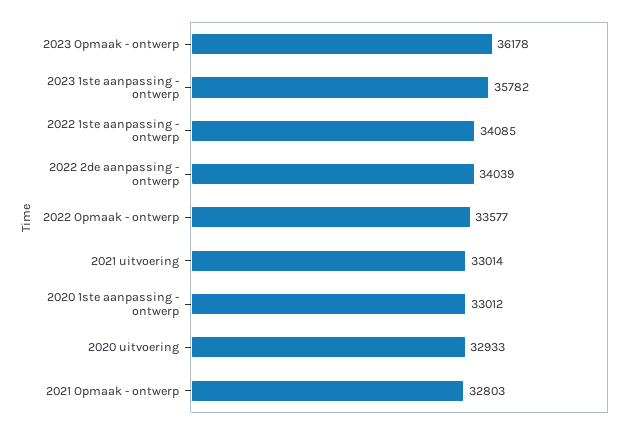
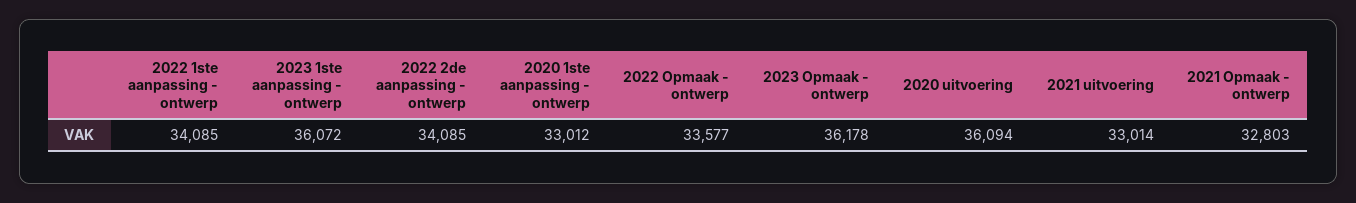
  {
    "2023 Opmaak - ontwerp": 36178,
-   "2023 1ste aanpassing - ontwerp": 35782,
+   "2023 1ste aanpassing - ontwerp": 36072,
    "2022 1ste aanpassing - ontwerp": 34085,
-   "2022 2de aanpassing - ontwerp": 34039,
+   "2022 2de aanpassing - ontwerp": 34085,
    "2022 Opmaak - ontwerp": 33577,
    "2021 uitvoering": 33014,
    "2020 1ste aanpassing - ontwerp": 33012,
-   "2020 uitvoering": 32933,
+   "2020 uitvoering": 36094,
    "2021 Opmaak - ontwerp": 32803
  }

